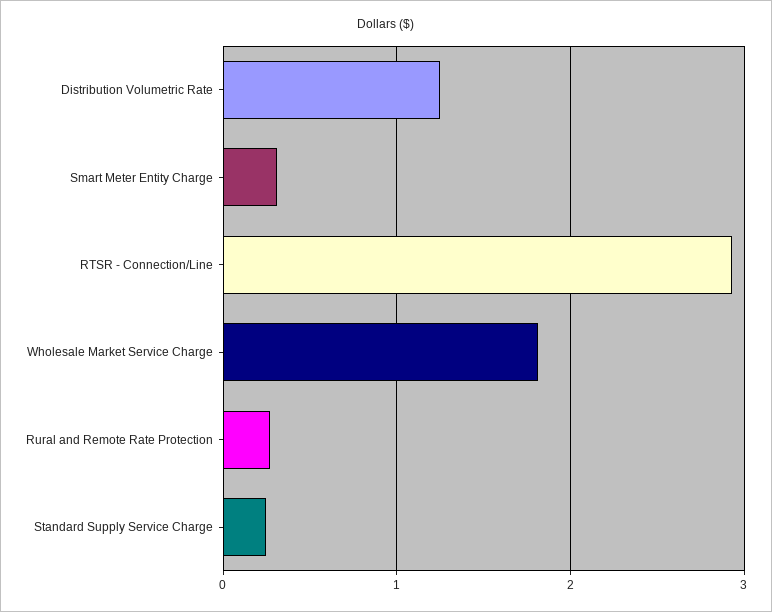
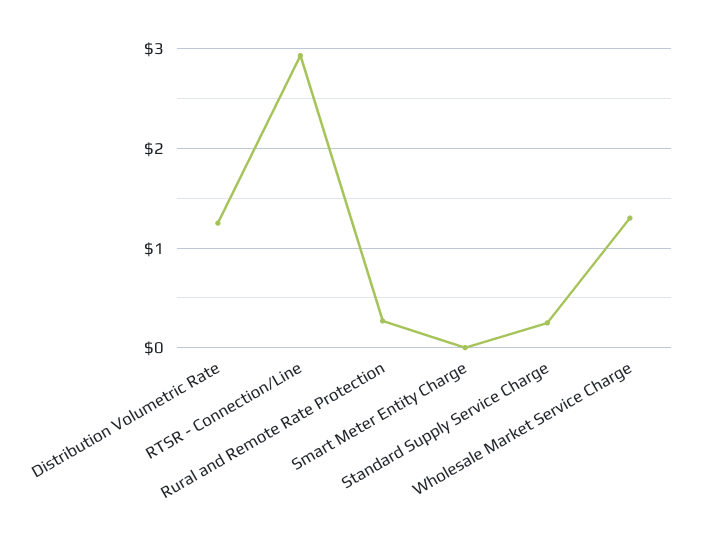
  {
    "Distribution Volumetric Rate": 1.3,
-   "Smart Meter Entity Charge": 0.3,
+   "Smart Meter Entity Charge": 0,
    "RTSR - Connection/Line": 2.9,
-   "Wholesale Market Service Charge": 1.8,
+   "Wholesale Market Service Charge": 1.3,
    "Rural and Remote Rate Protection": 0.3,
    "Standard Supply Service Charge": 0.3
  }

